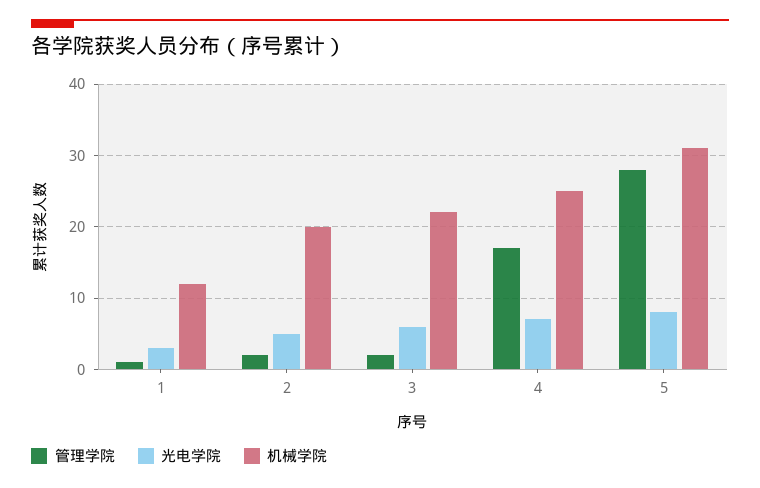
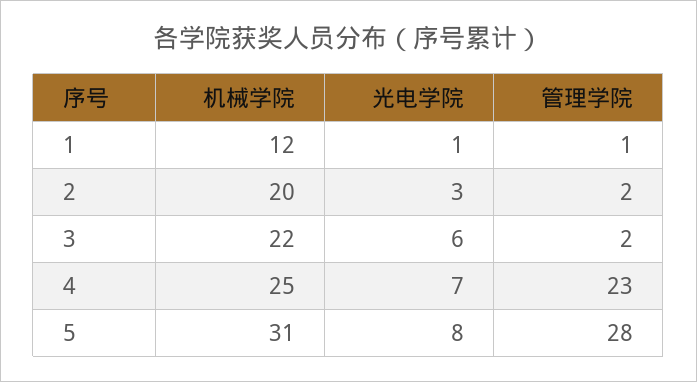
  {
    "管理学院": {
      "1": 1,
      "2": 2,
      "3": 2,
-     "4": 17,
+     "4": 23,
      "5": 28
    },
    "光电学院": {
-     "1": 3,
+     "1": 1,
-     "2": 5,
+     "2": 3,
      "3": 6,
      "4": 7,
      "5": 8
    },
    "机械学院": {
      "1": 12,
      "2": 20,
      "3": 22,
      "4": 25,
      "5": 31
    }
  }

